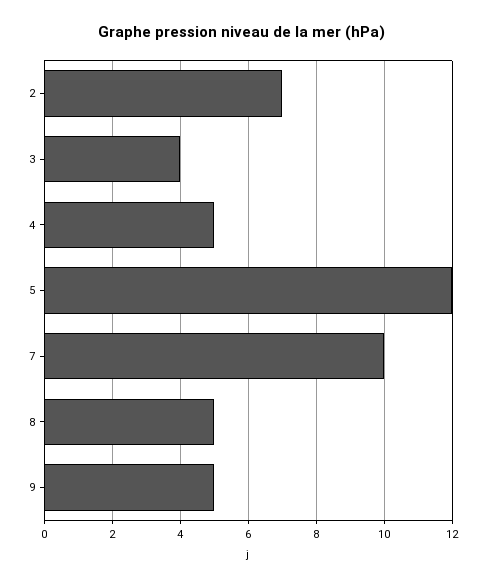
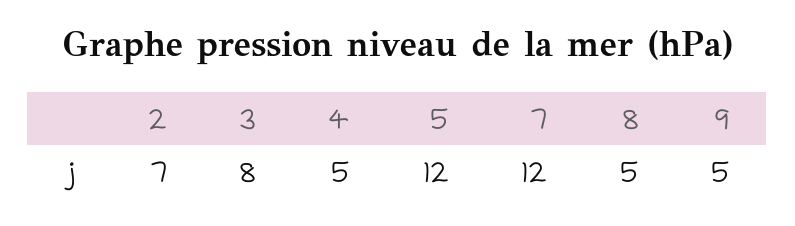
  {
    "2": 7,
-   "3": 4,
+   "3": 8,
    "4": 5,
    "5": 12,
-   "7": 10,
+   "7": 12,
    "8": 5,
    "9": 5
  }

